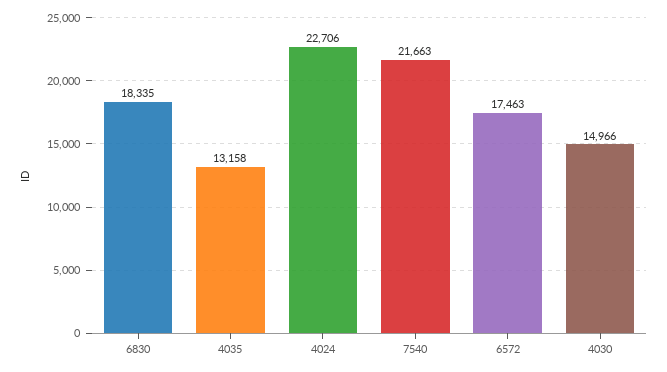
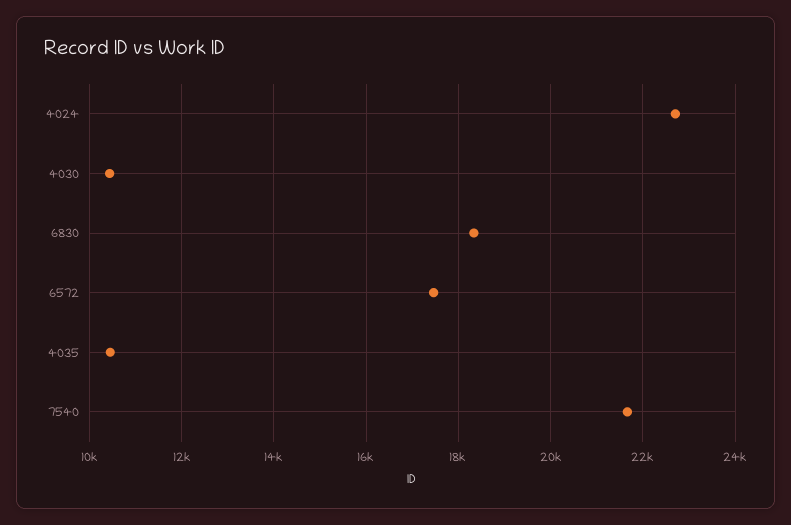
  {
    "6830": 18335,
-   "4035": 13158,
+   "4035": 10400,
    "4024": 22706,
    "7540": 21663,
    "6572": 17463,
-   "4030": 14966
+   "4030": 10400
  }

